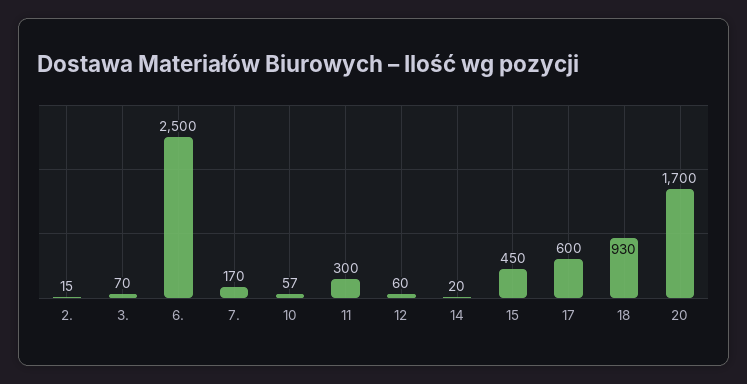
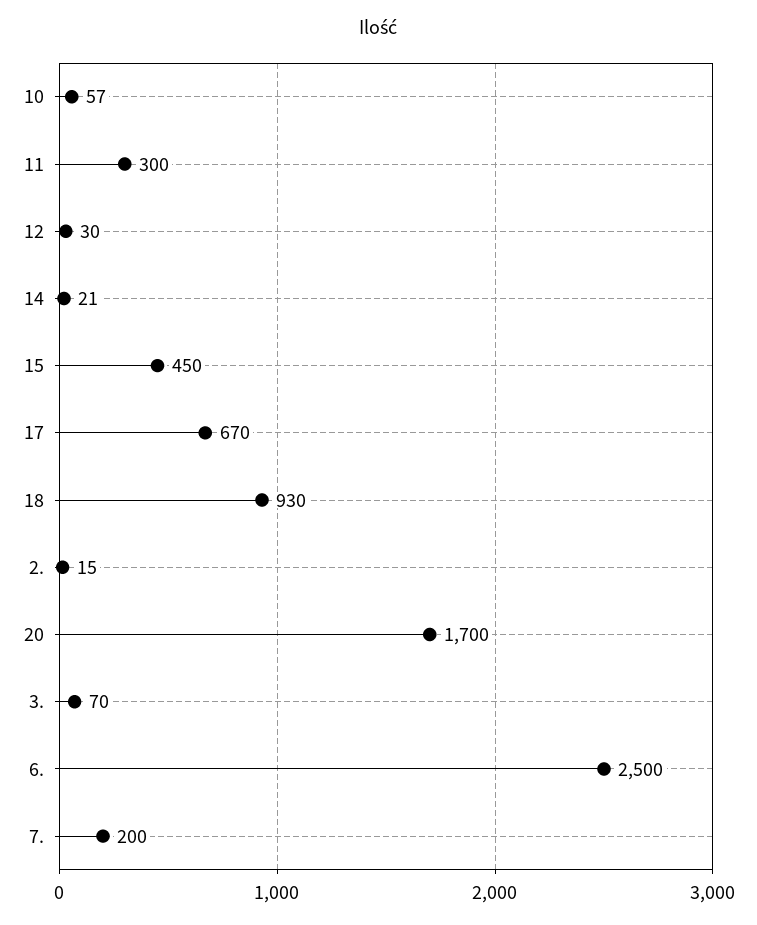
  {
    "2.": 15,
    "3.": 70,
    "6.": 2500,
-   "7.": 170,
+   "7.": 200,
    "10": 57,
    "11": 300,
-   "12": 60,
+   "12": 30,
-   "14": 20,
+   "14": 21,
    "15": 450,
-   "17": 600,
+   "17": 670,
    "18": 930,
    "20": 1700
  }

